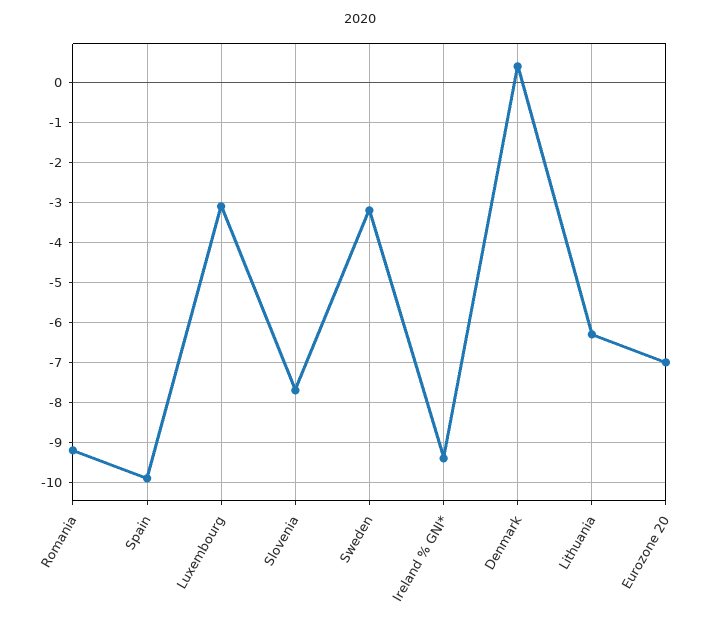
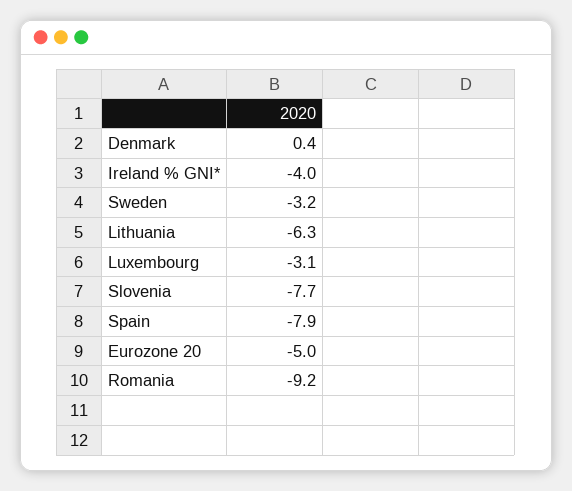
  {
    "Romania": -9.2,
-   "Spain": -10,
+   "Spain": -7.9,
    "Luxembourg": -3.1,
    "Slovenia": -7.7,
    "Sweden": -3.2,
-   "Ireland % GNI*": -9.5,
+   "Ireland % GNI*": -4,
    "Denmark": 0.4,
    "Lithuania": -6.3,
-   "Eurozone 20": -7
+   "Eurozone 20": -5
  }

